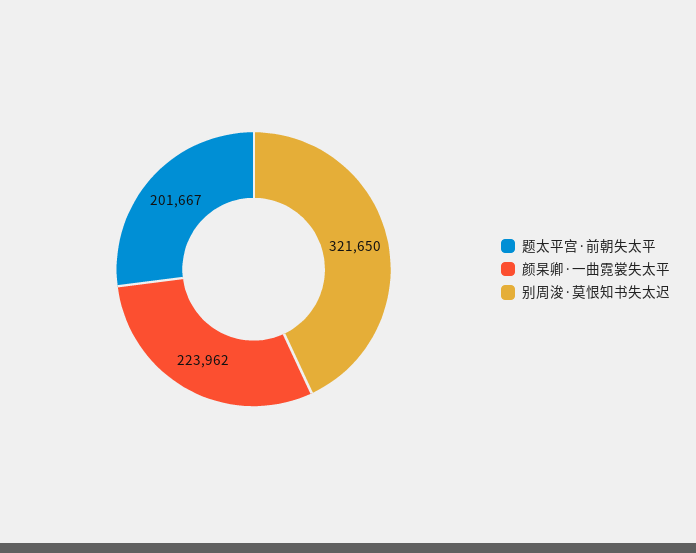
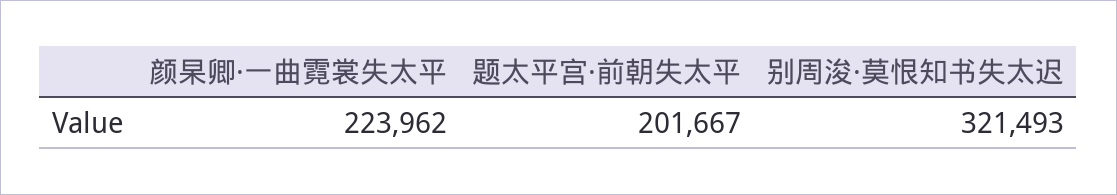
  {
    "题太平宫·前朝失太平": 201667,
    "颜杲卿·一曲霓裳失太平": 223962,
-   "别周浚·莫恨知书失太迟": 321650
+   "别周浚·莫恨知书失太迟": 321493
  }

